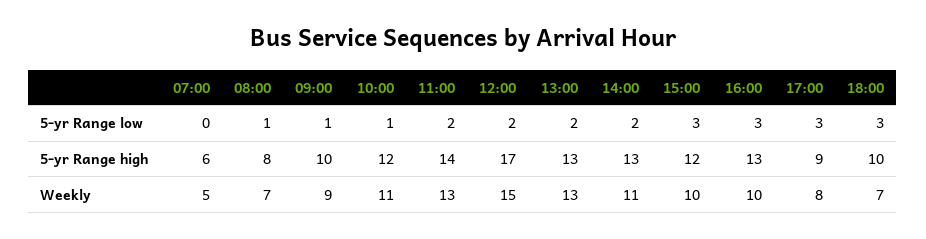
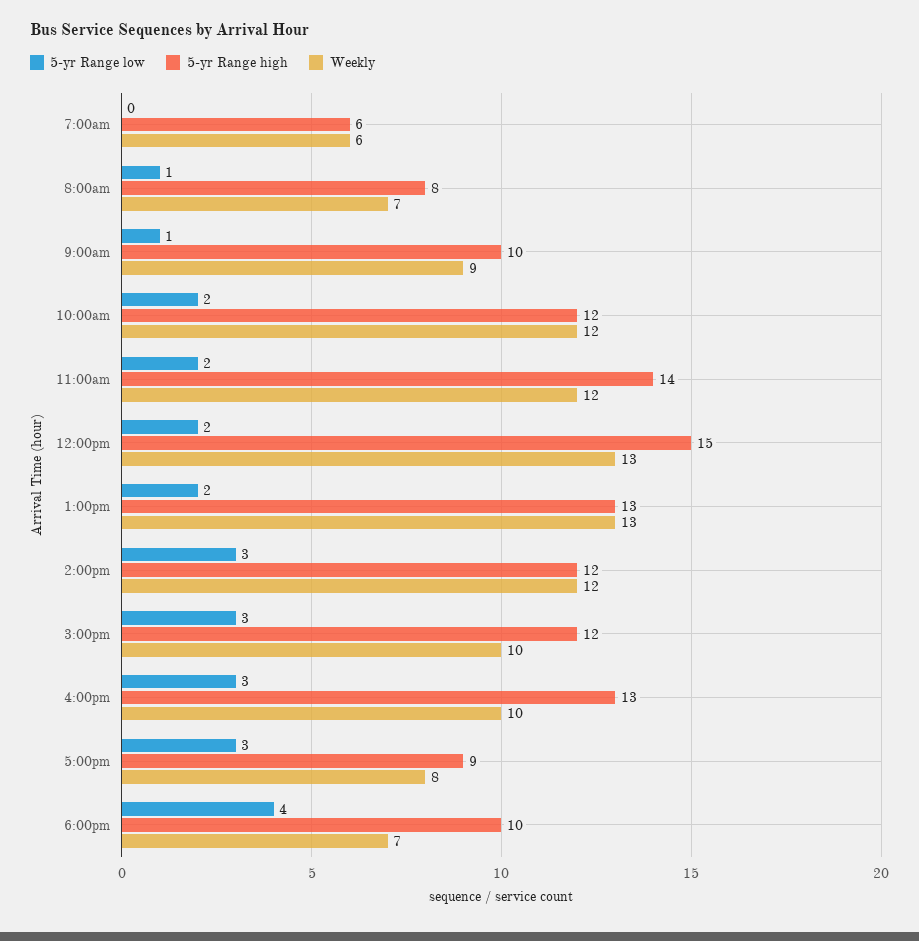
  {
    "5-yr Range low": {
      "07:00": 0,
      "08:00": 1,
      "09:00": 1,
-     "10:00": 1,
+     "10:00": 2,
      "11:00": 2,
      "12:00": 2,
      "13:00": 2,
-     "14:00": 2,
+     "14:00": 3,
      "15:00": 3,
      "16:00": 3,
      "17:00": 3,
-     "18:00": 3
+     "18:00": 4
    },
    "5-yr Range high": {
      "07:00": 6,
      "08:00": 8,
      "09:00": 10,
      "10:00": 12,
      "11:00": 14,
-     "12:00": 17,
+     "12:00": 15,
      "13:00": 13,
-     "14:00": 13,
+     "14:00": 12,
      "15:00": 12,
      "16:00": 13,
      "17:00": 9,
      "18:00": 10
    },
    "Weekly": {
-     "07:00": 5,
+     "07:00": 6,
      "08:00": 7,
      "09:00": 9,
-     "10:00": 11,
+     "10:00": 12,
-     "11:00": 13,
+     "11:00": 12,
-     "12:00": 15,
+     "12:00": 13,
      "13:00": 13,
-     "14:00": 11,
+     "14:00": 12,
      "15:00": 10,
      "16:00": 10,
      "17:00": 8,
      "18:00": 7
    }
  }

